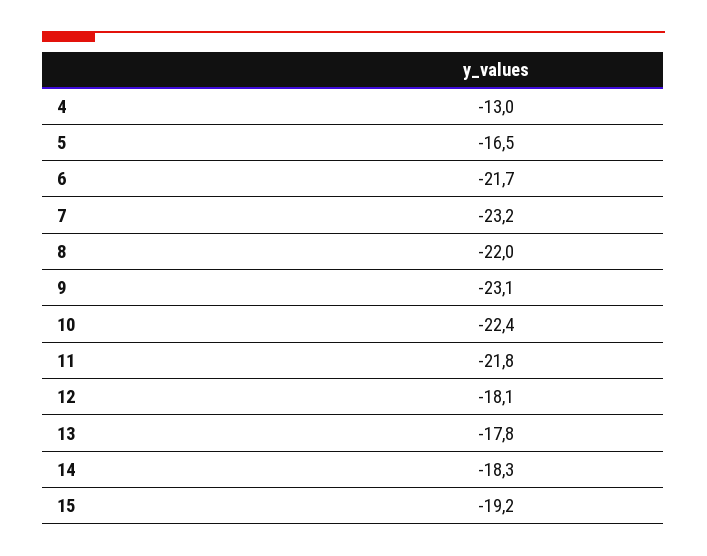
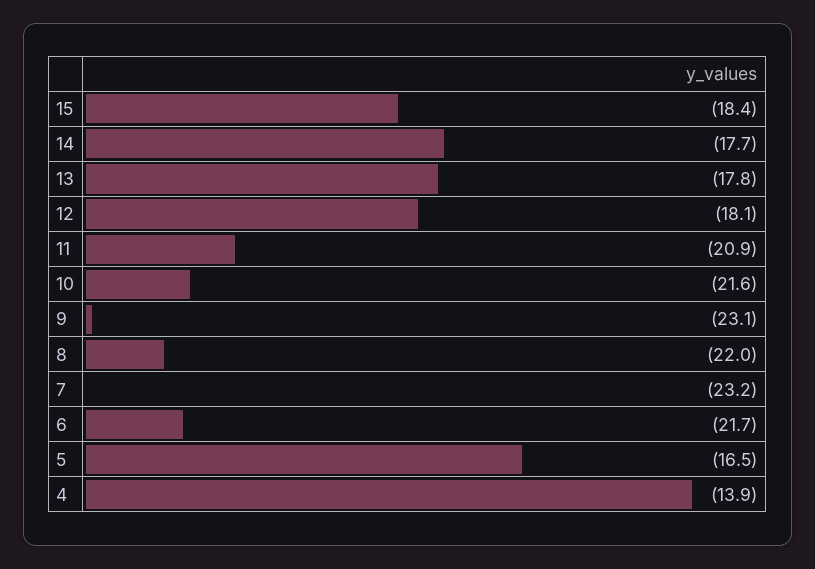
  {
-   "4": -13,
+   "4": -13.9,
    "5": -16.5,
    "6": -21.7,
    "7": -23.2,
    "8": -22,
    "9": -23.1,
-   "10": -22.4,
+   "10": -21.6,
-   "11": -21.8,
+   "11": -20.9,
    "12": -18.1,
    "13": -17.8,
-   "14": -18.3,
+   "14": -17.7,
-   "15": -19.2
+   "15": -18.4
  }

